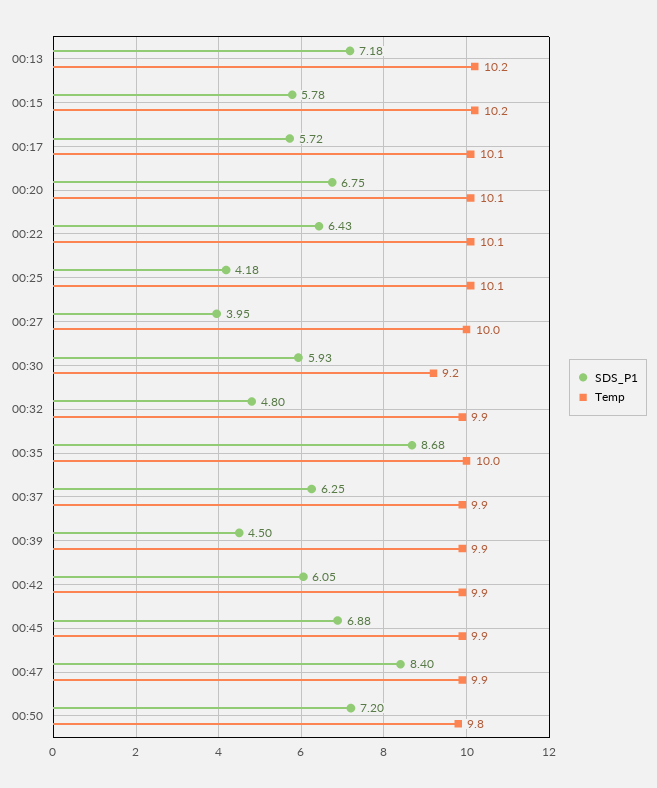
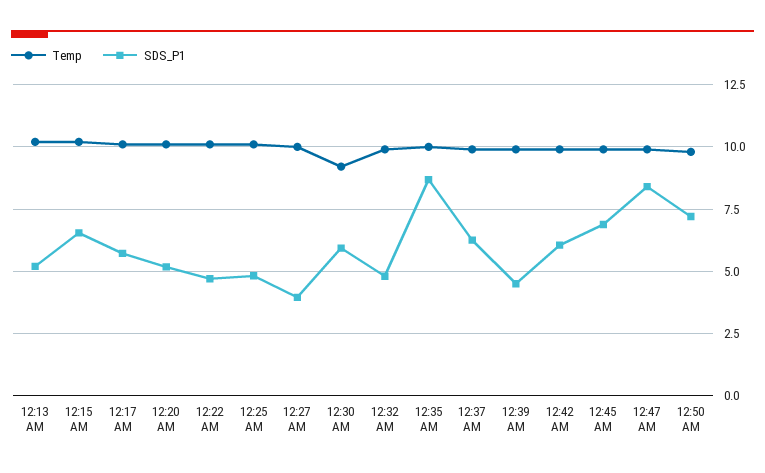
  {
    "SDS_P1": {
-     "00:13": 7.18,
+     "00:13": 5.25,
-     "00:15": 5.78,
+     "00:15": 6.5,
      "00:17": 5.72,
-     "00:20": 6.75,
+     "00:20": 5.25,
-     "00:22": 6.43,
+     "00:22": 4.75,
-     "00:25": 4.18,
+     "00:25": 4.75,
      "00:27": 3.95,
      "00:30": 5.93,
      "00:32": 4.8,
      "00:35": 8.68,
      "00:37": 6.25,
      "00:39": 4.5,
      "00:42": 6.05,
      "00:45": 6.88,
      "00:47": 8.4,
      "00:50": 7.2
    },
    "Temp": {
      "00:13": 10.2,
      "00:15": 10.2,
      "00:17": 10.1,
      "00:20": 10.1,
      "00:22": 10.1,
      "00:25": 10.1,
      "00:27": 10,
      "00:30": 9.2,
      "00:32": 9.9,
      "00:35": 10,
      "00:37": 9.9,
      "00:39": 9.9,
      "00:42": 9.9,
      "00:45": 9.9,
      "00:47": 9.9,
      "00:50": 9.8
    }
  }

